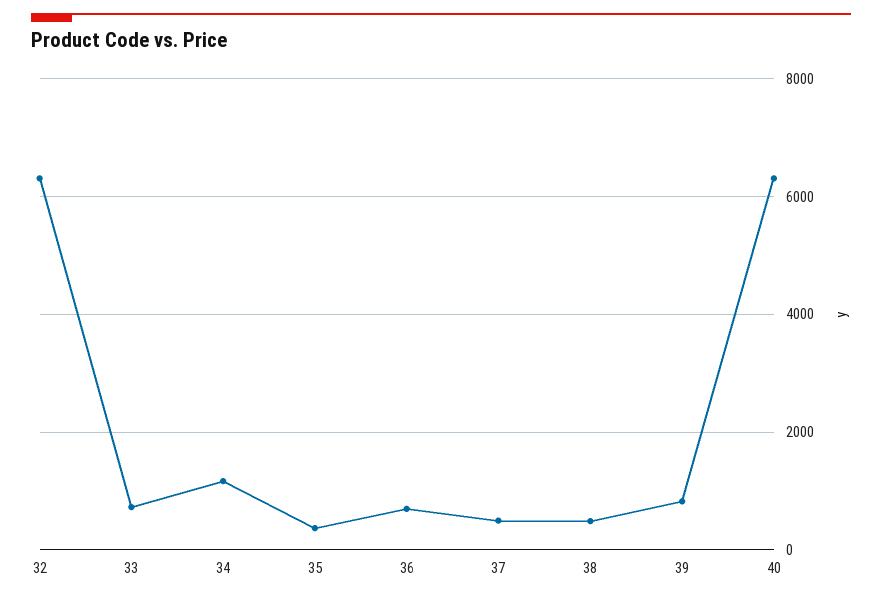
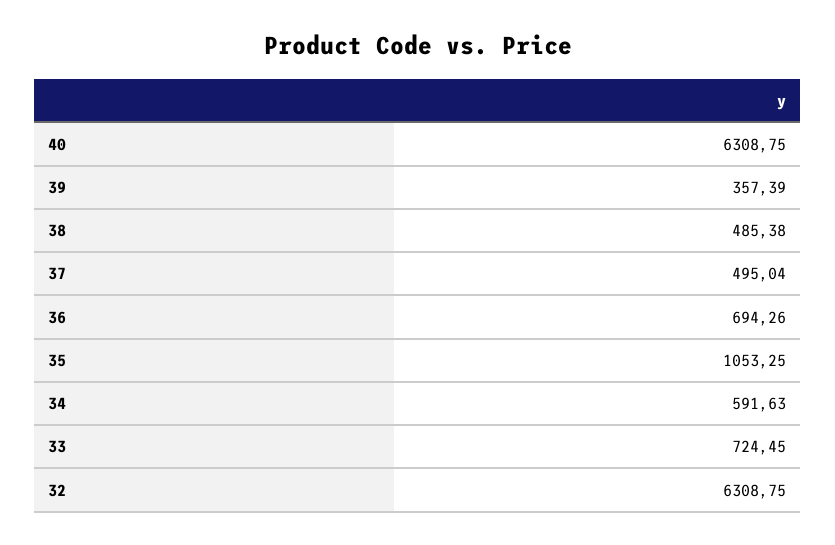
  {
    "32": 6308.75,
    "33": 724.45,
-   "34": 1200,
+   "34": 591.63,
-   "35": 400,
+   "35": 1053.25,
    "36": 694.26,
    "37": 495.04,
    "38": 485.38,
-   "39": 800,
+   "39": 357.39,
    "40": 6308.75
  }

